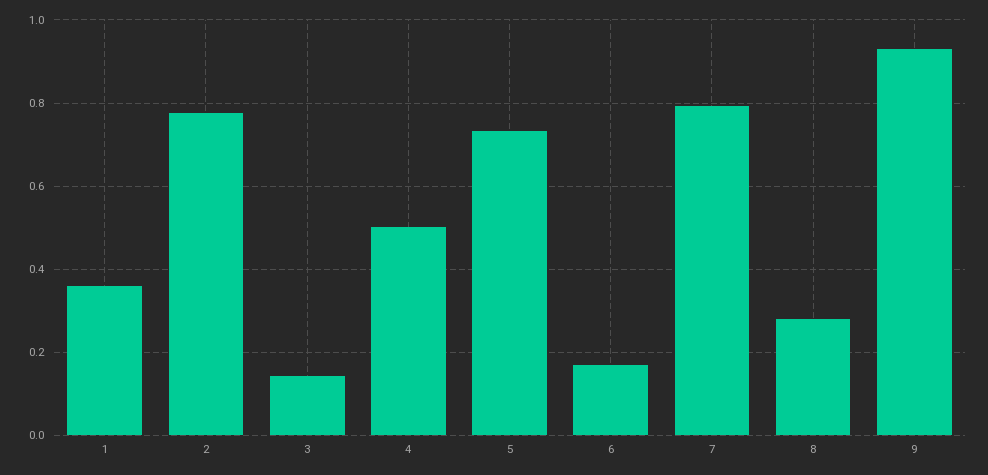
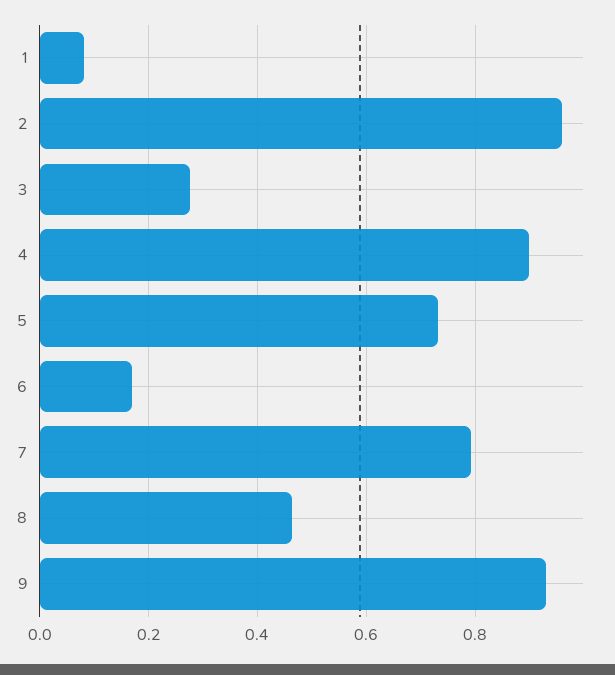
  {
-   "1": 0.36,
+   "1": 0.08,
-   "2": 0.78,
+   "2": 0.96,
-   "3": 0.14,
+   "3": 0.28,
-   "4": 0.5,
+   "4": 0.9,
    "5": 0.74,
    "6": 0.16,
    "7": 0.8,
-   "8": 0.28,
+   "8": 0.46,
    "9": 0.94
  }

